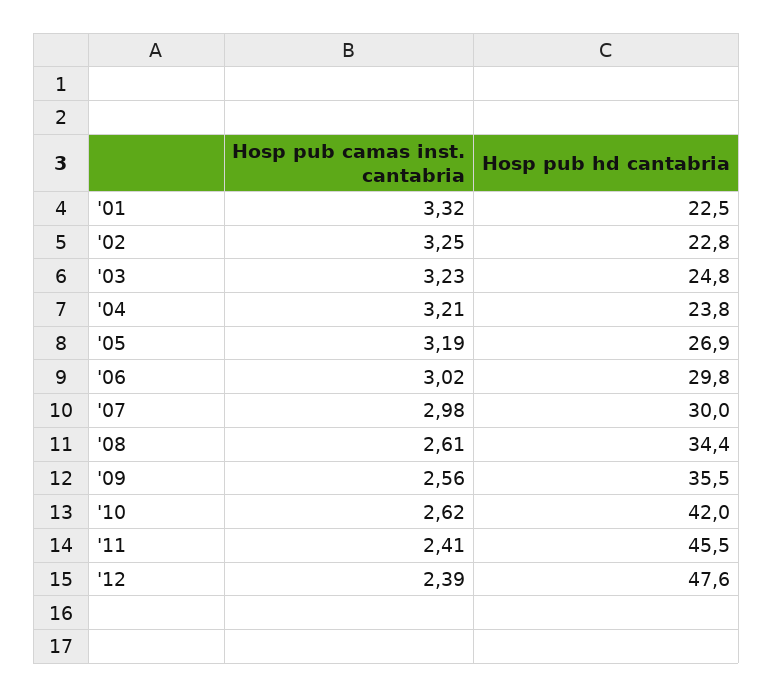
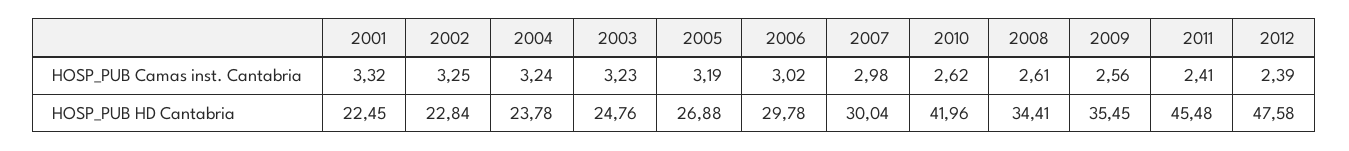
  {
    "Hosp pub camas inst. cantabria": {
      "'01": 3.32,
      "'02": 3.25,
      "'03": 3.23,
-     "'04": 3.21,
+     "'04": 3.24,
      "'05": 3.19,
      "'06": 3.02,
      "'07": 2.98,
      "'08": 2.61,
      "'09": 2.56,
      "'10": 2.62,
      "'11": 2.41,
      "'12": 2.39
    },
    "Hosp pub hd cantabria": {
      "'01": 22.45,
      "'02": 22.84,
      "'03": 24.76,
      "'04": 23.78,
      "'05": 26.88,
      "'06": 29.78,
      "'07": 30.04,
      "'08": 34.41,
      "'09": 35.45,
      "'10": 41.96,
      "'11": 45.48,
      "'12": 47.58
    }
  }

